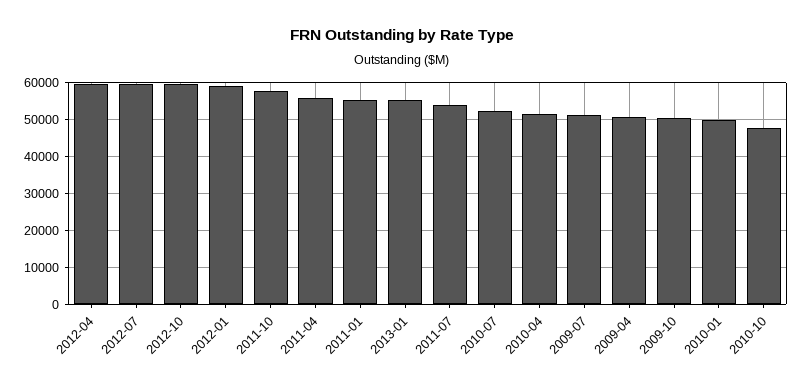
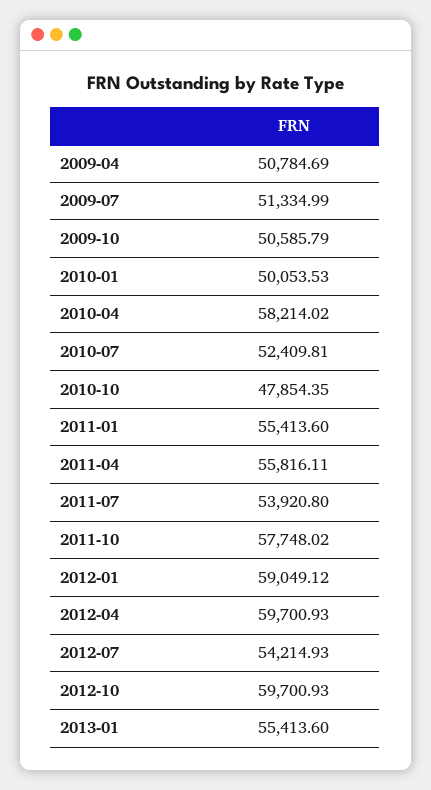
  {
    "2012-04": 59700.93,
-   "2012-07": 60000,
+   "2012-07": 54214.93,
    "2012-10": 59700.93,
    "2012-01": 59049.12,
    "2011-10": 57748.02,
    "2011-04": 55816.11,
    "2011-01": 55413.6,
    "2013-01": 55413.6,
    "2011-07": 53920.8,
    "2010-07": 52409.81,
-   "2010-04": 52000,
+   "2010-04": 58214.02,
    "2009-07": 51334.99,
    "2009-04": 50784.69,
    "2009-10": 50585.79,
    "2010-01": 50053.53,
    "2010-10": 47854.35
  }

